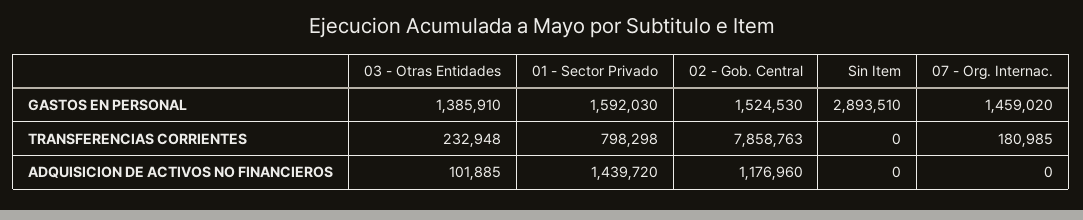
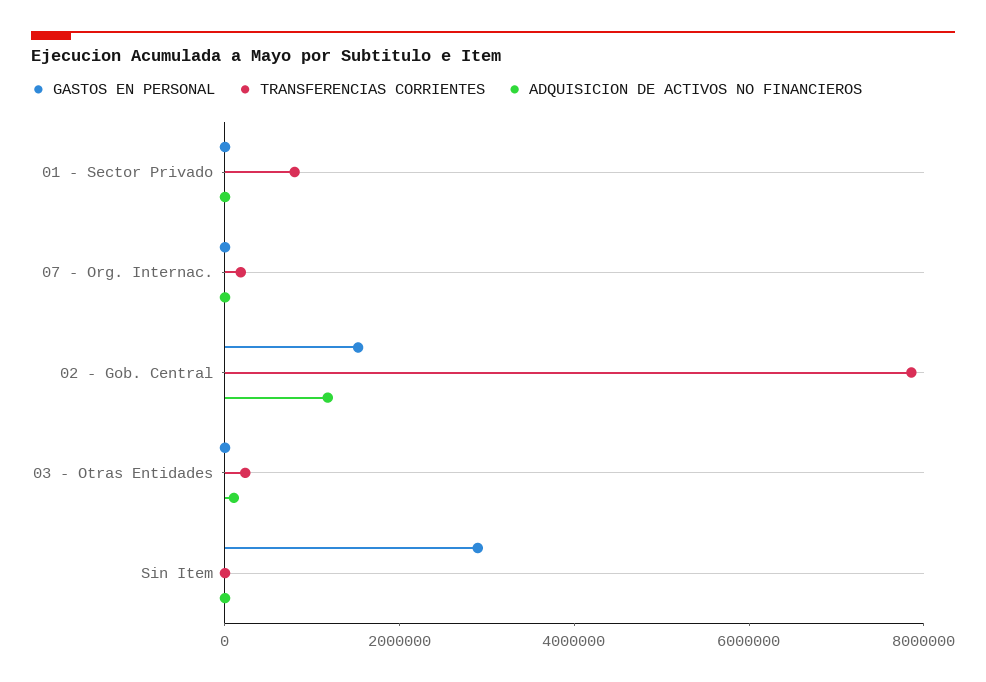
  {
    "GASTOS EN PERSONAL": {
-     "03 - Otras Entidades": 1385910,
+     "03 - Otras Entidades": 0,
-     "01 - Sector Privado": 1592030,
+     "01 - Sector Privado": 0,
      "02 - Gob. Central": 1524530,
      "Sin Item": 2893510,
-     "07 - Org. Internac.": 1459020
+     "07 - Org. Internac.": 0
    },
    "TRANSFERENCIAS CORRIENTES": {
      "03 - Otras Entidades": 232948,
      "01 - Sector Privado": 798298,
      "02 - Gob. Central": 7858763,
      "Sin Item": 0,
      "07 - Org. Internac.": 180985
    },
    "ADQUISICION DE ACTIVOS NO FINANCIEROS": {
      "03 - Otras Entidades": 101885,
-     "01 - Sector Privado": 1439720,
+     "01 - Sector Privado": 0,
      "02 - Gob. Central": 1176960,
      "Sin Item": 0,
      "07 - Org. Internac.": 0
    }
  }

